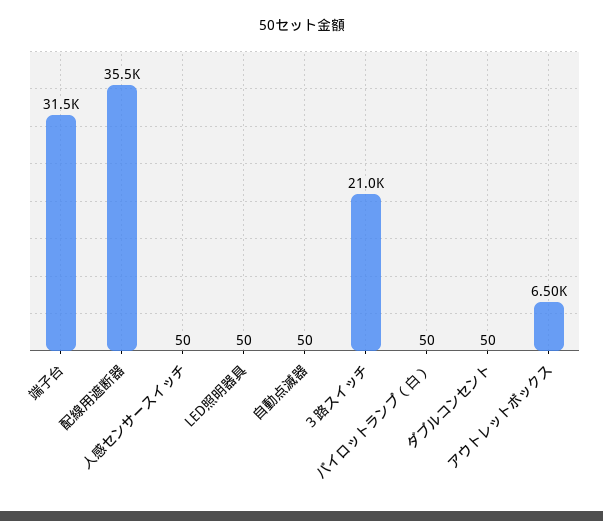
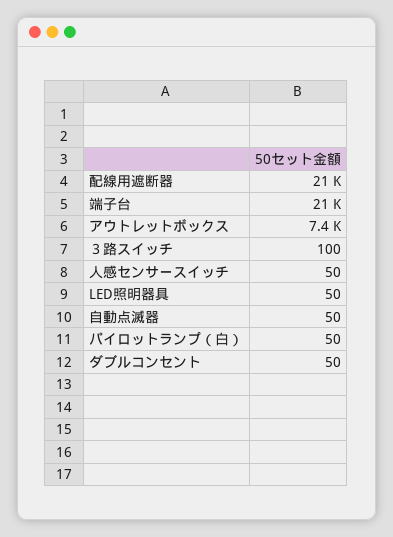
  {
-   "端子台": 31500,
+   "端子台": 21000,
-   "配線用遮断器": 35500,
+   "配線用遮断器": 21000,
    "人感センサースイッチ": 50,
    "LED照明器具": 50,
    "自動点滅器": 50,
-   "３路スイッチ": 21000,
+   "３路スイッチ": 100,
    "パイロットランプ（白）": 50,
    "ダブルコンセント": 50,
-   "アウトレットボックス": 6500
+   "アウトレットボックス": 7400
  }

